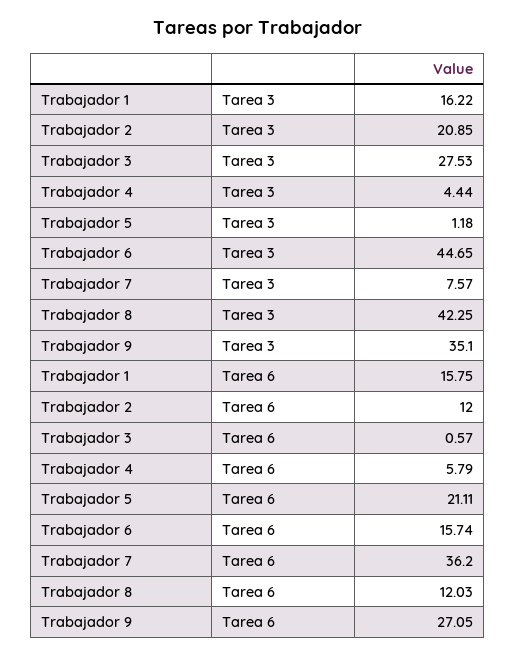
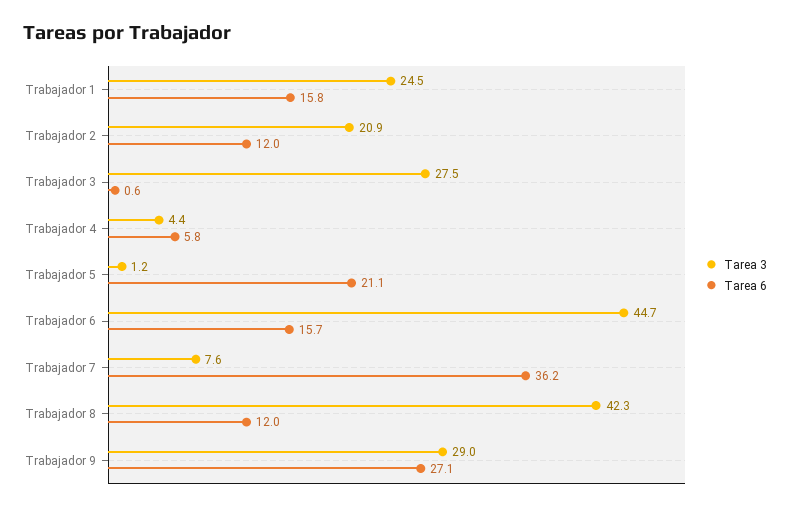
  {
    "Tarea 3": {
-     "Trabajador 1": 16.22,
+     "Trabajador 1": 24.5,
      "Trabajador 2": 20.85,
      "Trabajador 3": 27.53,
      "Trabajador 4": 4.44,
      "Trabajador 5": 1.18,
      "Trabajador 6": 44.65,
      "Trabajador 7": 7.57,
      "Trabajador 8": 42.25,
-     "Trabajador 9": 35.1
+     "Trabajador 9": 29
    },
    "Tarea 6": {
      "Trabajador 1": 15.75,
      "Trabajador 2": 12,
      "Trabajador 3": 0.57,
      "Trabajador 4": 5.79,
      "Trabajador 5": 21.11,
      "Trabajador 6": 15.74,
      "Trabajador 7": 36.2,
      "Trabajador 8": 12.03,
      "Trabajador 9": 27.05
    }
  }

